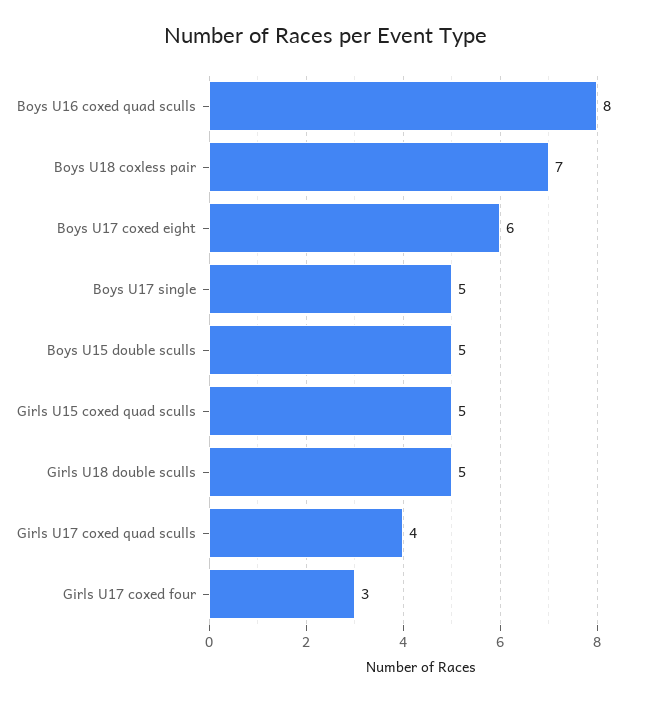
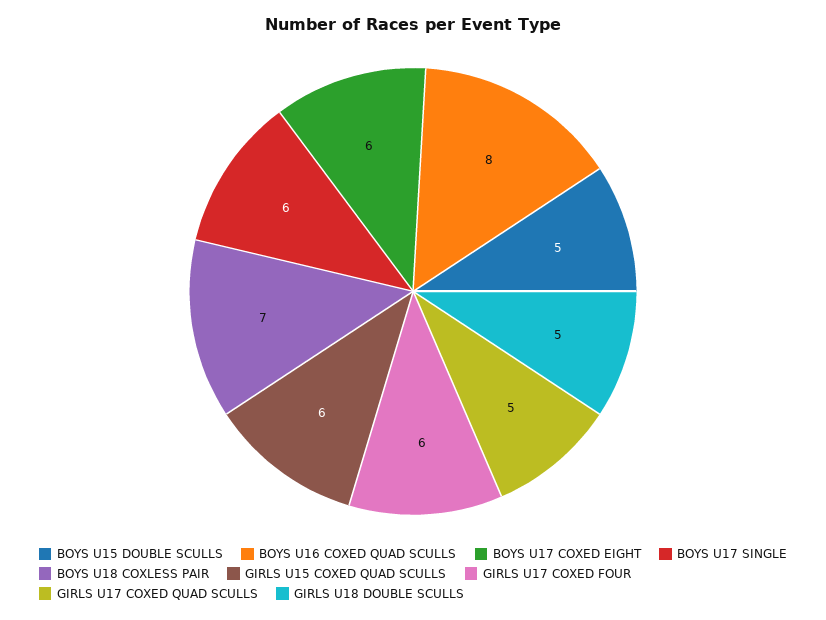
  {
    "Boys U16 coxed quad sculls": 8,
    "Boys U18 coxless pair": 7,
    "Boys U17 coxed eight": 6,
-   "Boys U17 single": 5,
+   "Boys U17 single": 6,
    "Boys U15 double sculls": 5,
-   "Girls U15 coxed quad sculls": 5,
+   "Girls U15 coxed quad sculls": 6,
    "Girls U18 double sculls": 5,
-   "Girls U17 coxed quad sculls": 4,
+   "Girls U17 coxed quad sculls": 5,
-   "Girls U17 coxed four": 3
+   "Girls U17 coxed four": 6
  }

